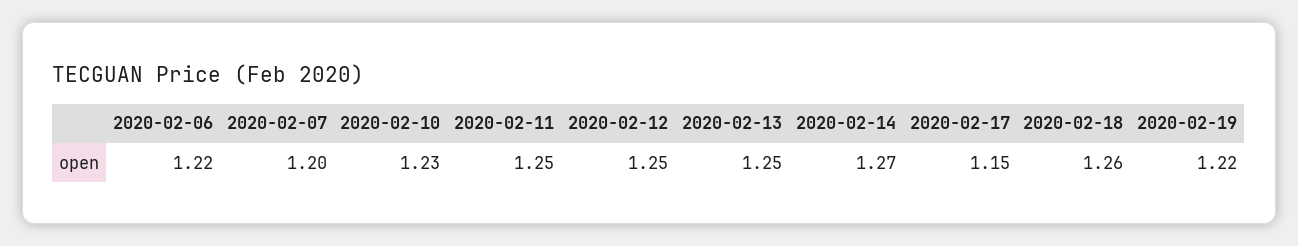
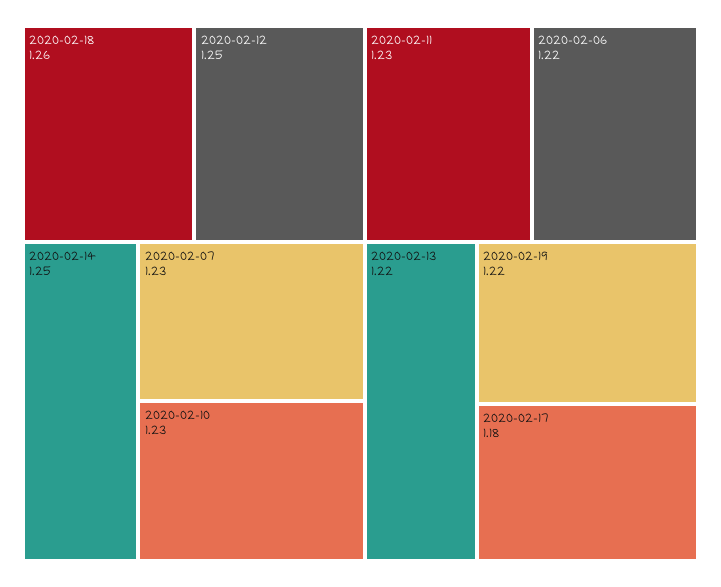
  {
    "2020-02-06": 1.22,
-   "2020-02-07": 1.2,
+   "2020-02-07": 1.23,
    "2020-02-10": 1.23,
-   "2020-02-11": 1.25,
+   "2020-02-11": 1.23,
    "2020-02-12": 1.25,
-   "2020-02-13": 1.25,
+   "2020-02-13": 1.22,
-   "2020-02-14": 1.27,
+   "2020-02-14": 1.25,
-   "2020-02-17": 1.15,
+   "2020-02-17": 1.18,
    "2020-02-18": 1.26,
    "2020-02-19": 1.22
  }

